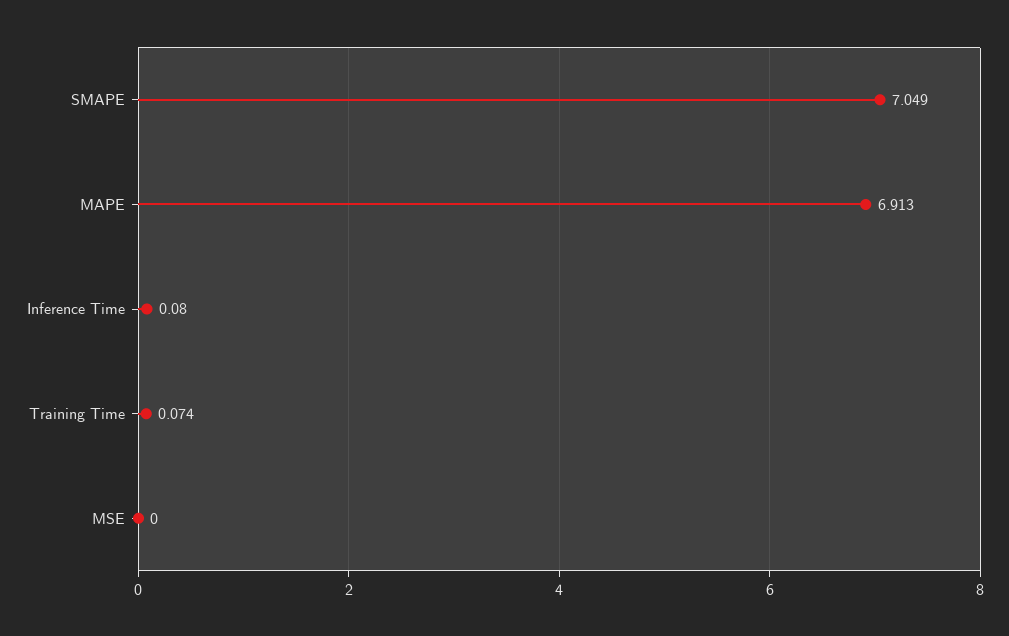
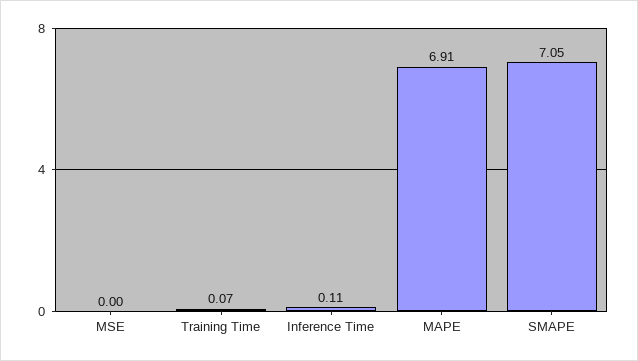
  {
    "SMAPE": 7.049,
    "MAPE": 6.913,
-   "Inference Time": 0.08,
+   "Inference Time": 0.11,
    "Training Time": 0.074,
    "MSE": 0
  }

